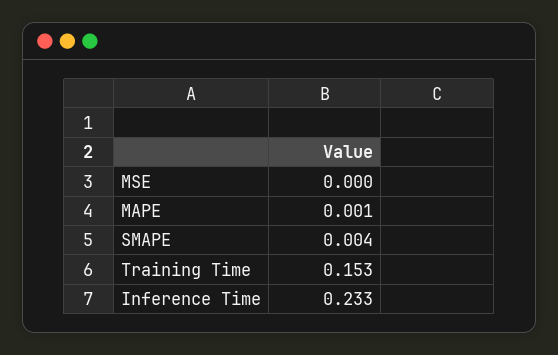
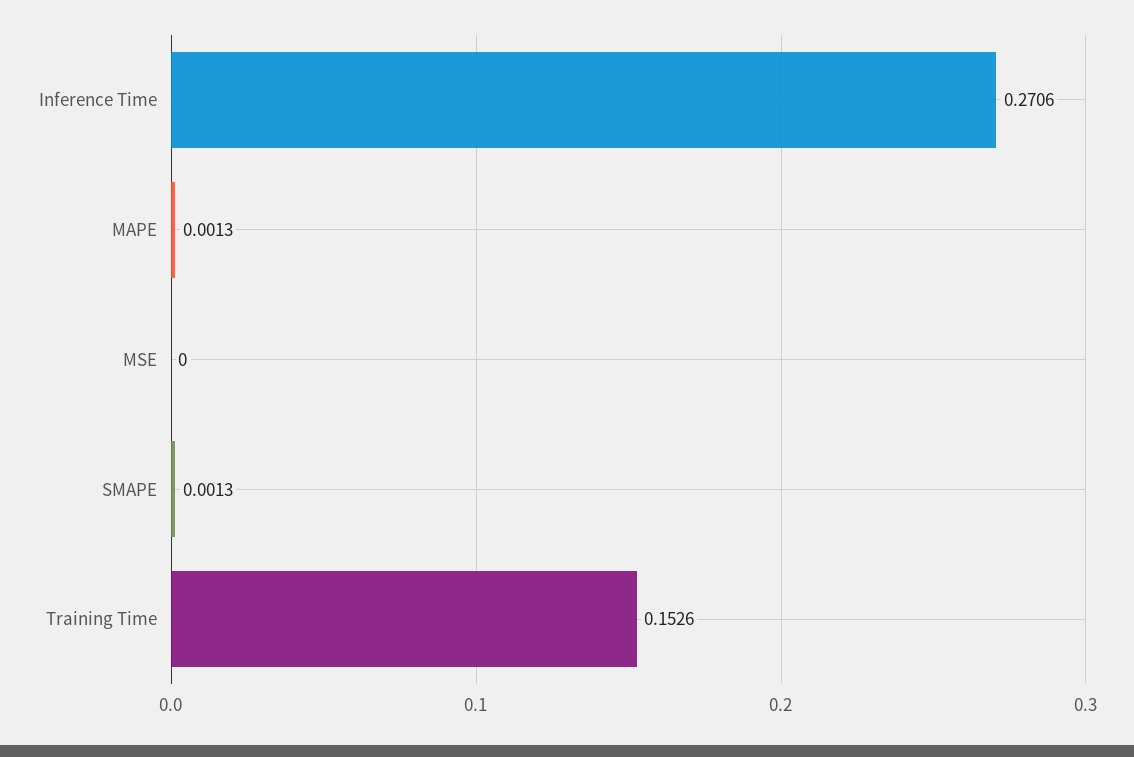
  {
    "MSE": 0,
    "MAPE": 0.0013,
-   "SMAPE": 0.004,
+   "SMAPE": 0.0013,
    "Training Time": 0.1526,
-   "Inference Time": 0.233
+   "Inference Time": 0.2706
  }

